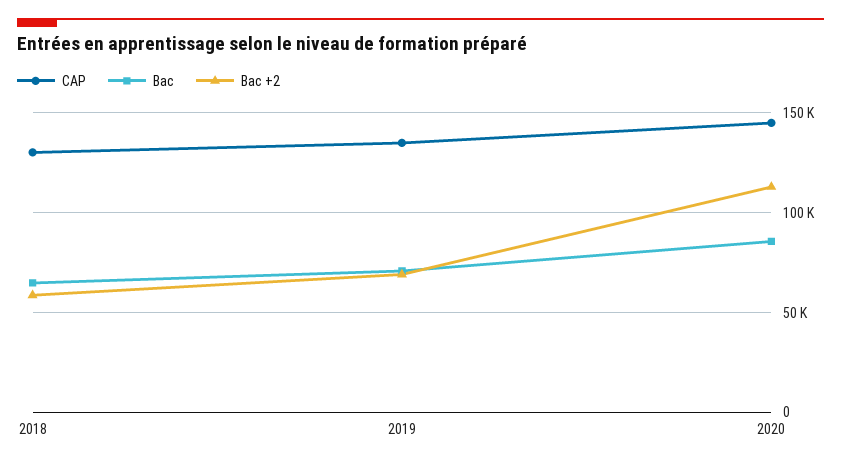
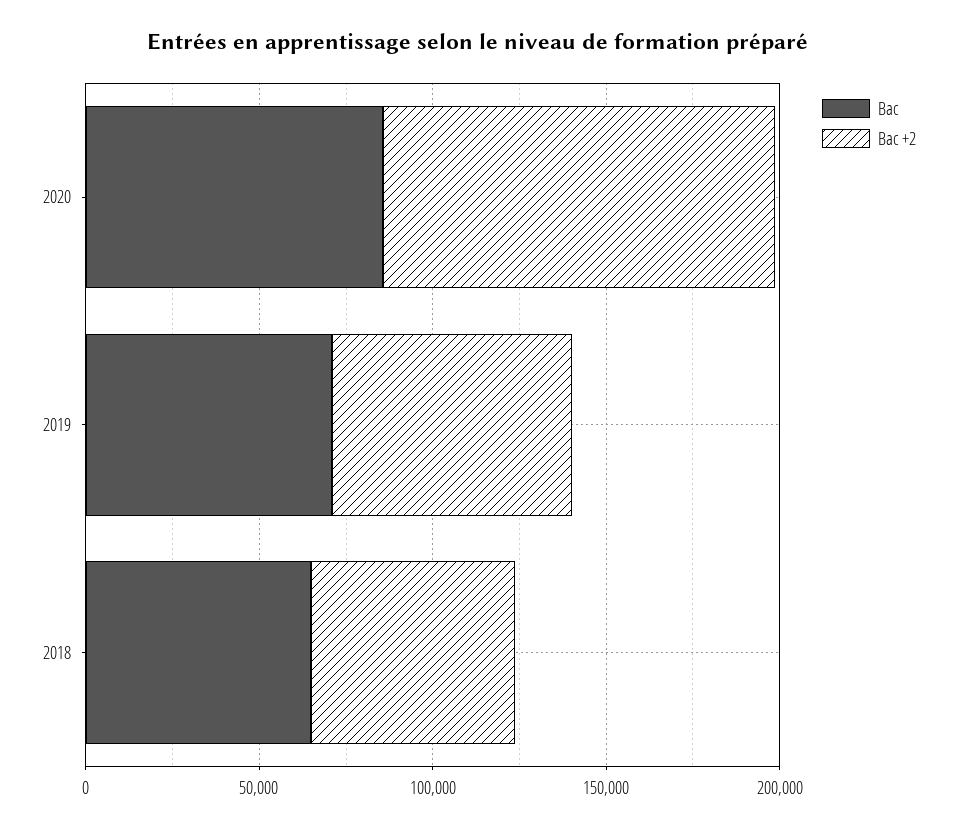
  {
-   "CAP": {
-     "2018": 130000,
-     "2019": 135000,
-     "2020": 145000
-   },
    "Bac": {
      "2018": 65000,
      "2019": 70000,
      "2020": 85000
    },
    "Bac +2": {
      "2018": 60000,
      "2019": 70000,
      "2020": 115000
    }
  }

